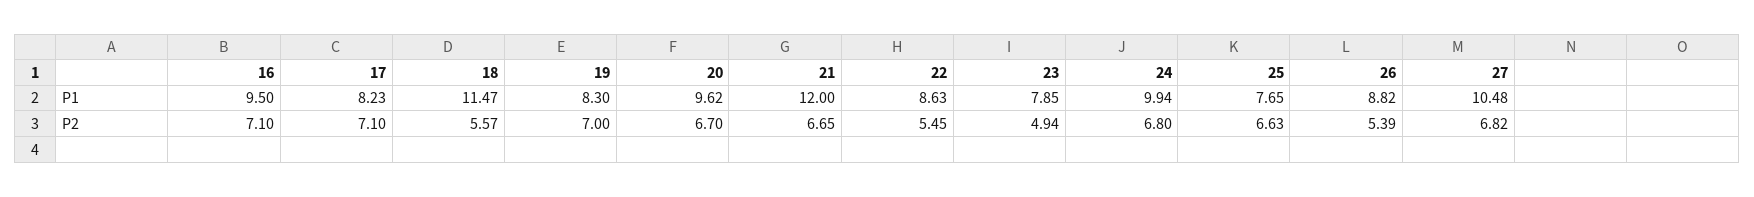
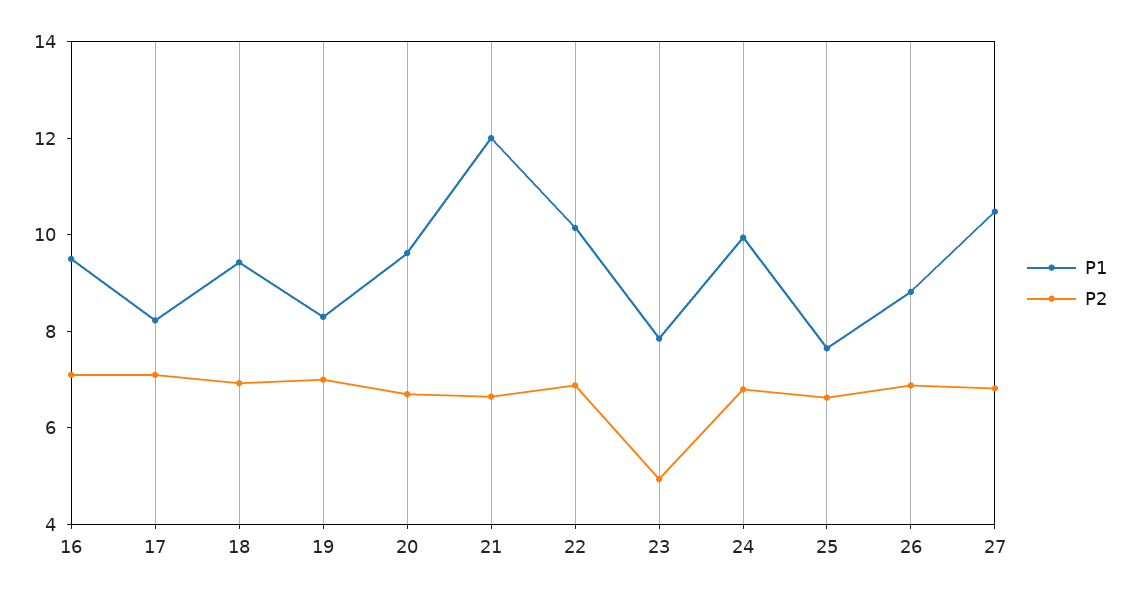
  {
    "P1": {
      "16": 9.5,
      "17": 8.23,
-     "18": 11.47,
+     "18": 9.5,
      "19": 8.3,
      "20": 9.62,
      "21": 12,
-     "22": 8.63,
+     "22": 10,
      "23": 7.85,
      "24": 9.94,
      "25": 7.65,
      "26": 8.82,
      "27": 10.48
    },
    "P2": {
      "16": 7.1,
      "17": 7.1,
-     "18": 5.57,
+     "18": 7,
      "19": 7,
      "20": 6.7,
      "21": 6.65,
-     "22": 5.45,
+     "22": 7,
      "23": 4.94,
      "24": 6.8,
      "25": 6.63,
-     "26": 5.39,
+     "26": 7,
      "27": 6.82
    }
  }

